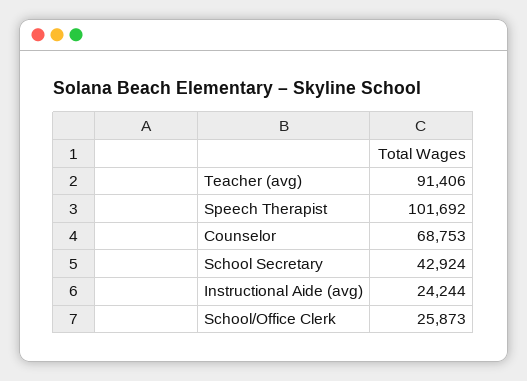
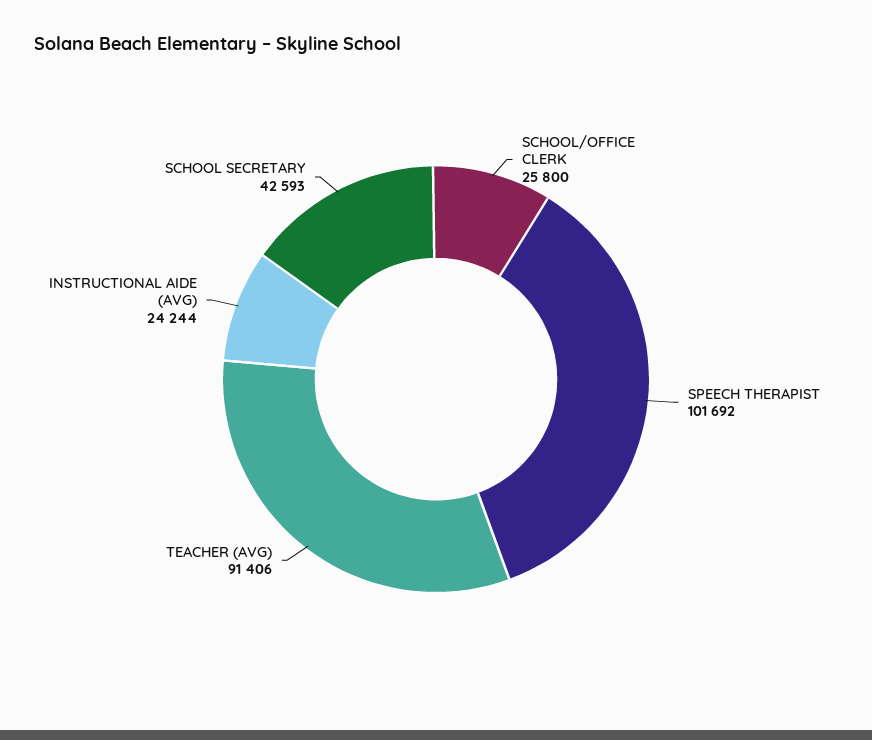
  {
    "Teacher (avg)": 91406,
    "Speech Therapist": 101692,
-   "Counselor": 68753,
-   "School Secretary": 42924,
+   "School Secretary": 42593,
    "Instructional Aide (avg)": 24244,
-   "School/Office Clerk": 25873
+   "School/Office Clerk": 25800
  }

